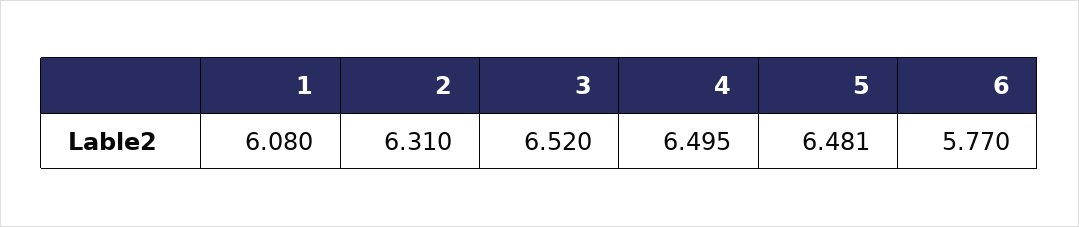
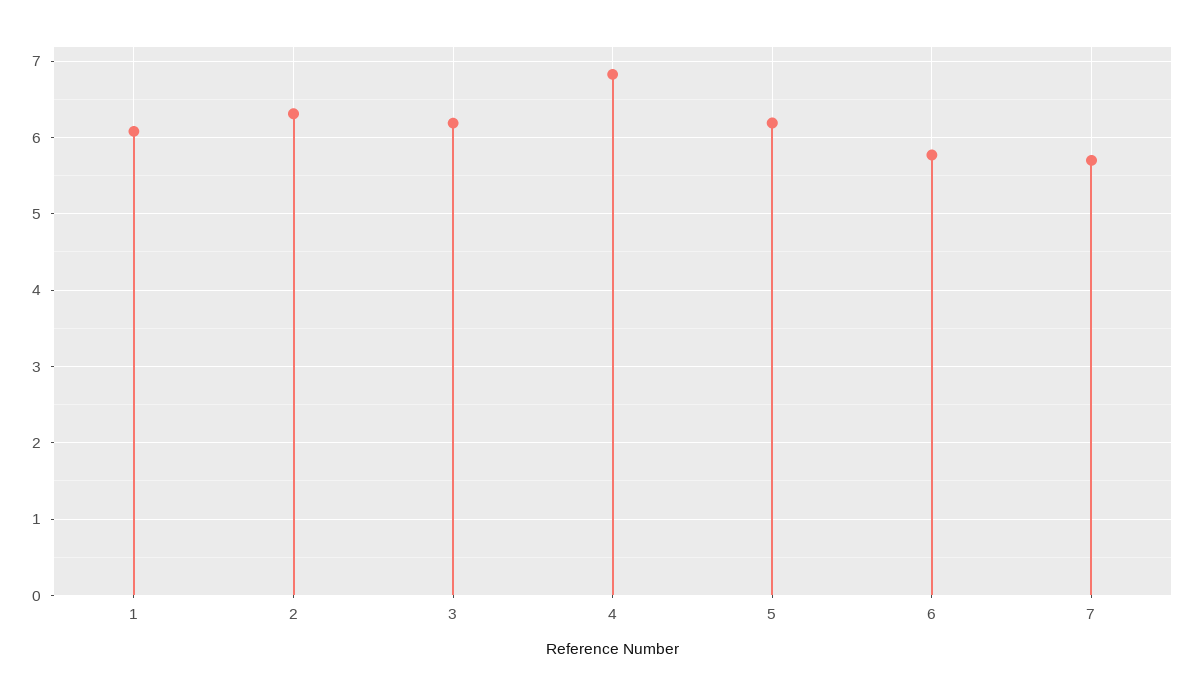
  {
    "1": 6.08,
    "2": 6.31,
-   "3": 6.52,
+   "3": 6.2,
-   "4": 6.495,
+   "4": 6.8,
-   "5": 6.481,
+   "5": 6.2,
-   "6": 5.77
+   "6": 5.77,
+   "7": 5.7
  }

